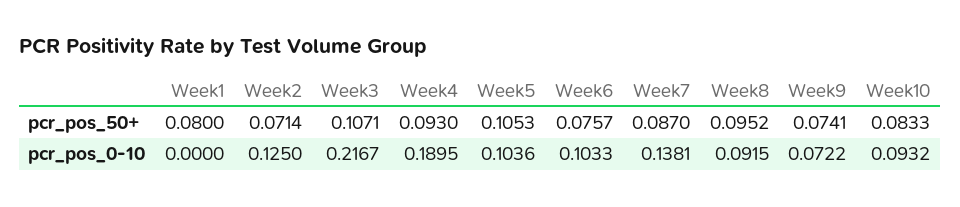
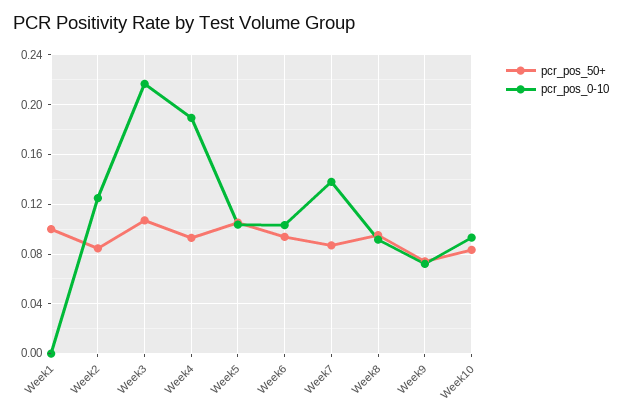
  {
    "pcr_pos_50+": {
-     "Week1": 0.08,
+     "Week1": 0.1,
-     "Week2": 0.0714,
+     "Week2": 0.085,
      "Week3": 0.1071,
      "Week4": 0.093,
      "Week5": 0.1053,
-     "Week6": 0.0757,
+     "Week6": 0.095,
      "Week7": 0.087,
      "Week8": 0.0952,
      "Week9": 0.0741,
      "Week10": 0.0833
    },
    "pcr_pos_0-10": {
      "Week1": 0,
      "Week2": 0.125,
      "Week3": 0.2167,
      "Week4": 0.1895,
      "Week5": 0.1036,
      "Week6": 0.1033,
      "Week7": 0.1381,
      "Week8": 0.0915,
      "Week9": 0.0722,
      "Week10": 0.0932
    }
  }

